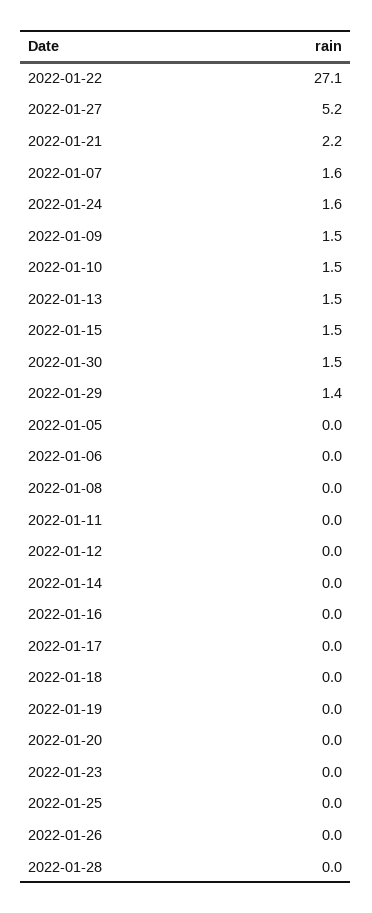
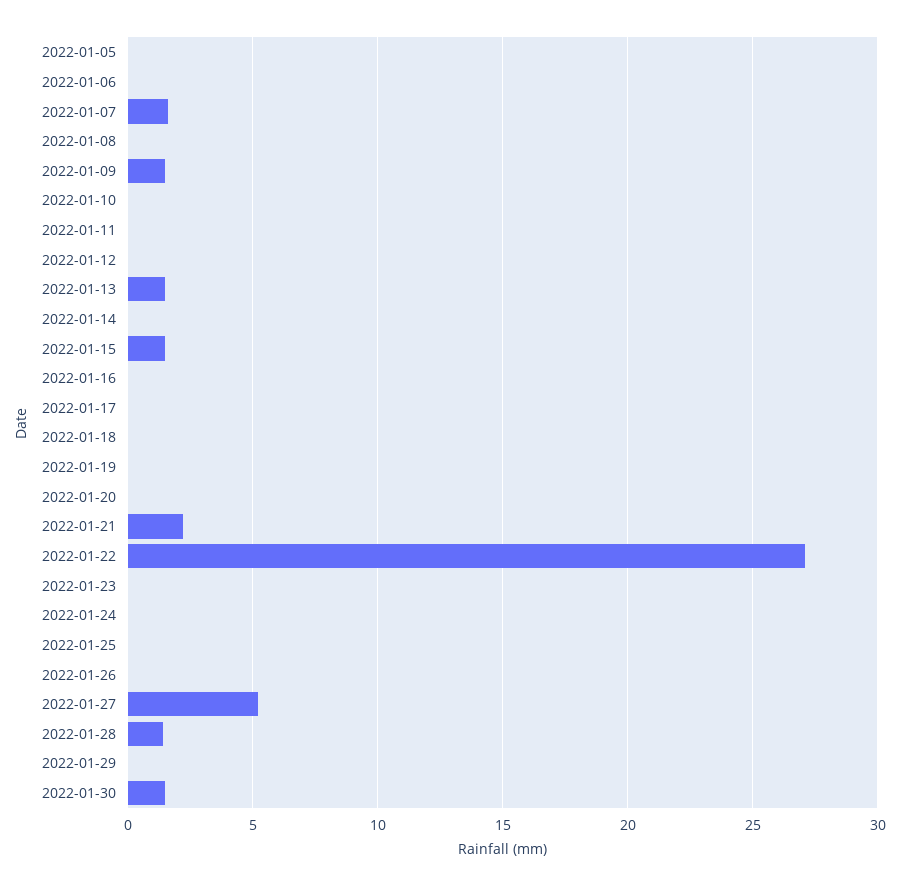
  {
    "2022-01-22": 27.1,
    "2022-01-27": 5.2,
    "2022-01-21": 2.2,
    "2022-01-07": 1.6,
-   "2022-01-24": 1.6,
+   "2022-01-24": 0,
    "2022-01-09": 1.5,
-   "2022-01-10": 1.5,
+   "2022-01-10": 0,
    "2022-01-13": 1.5,
    "2022-01-15": 1.5,
    "2022-01-30": 1.5,
-   "2022-01-29": 1.4,
+   "2022-01-29": 0,
    "2022-01-05": 0,
    "2022-01-06": 0,
    "2022-01-08": 0,
    "2022-01-11": 0,
    "2022-01-12": 0,
    "2022-01-14": 0,
    "2022-01-16": 0,
    "2022-01-17": 0,
    "2022-01-18": 0,
    "2022-01-19": 0,
    "2022-01-20": 0,
    "2022-01-23": 0,
    "2022-01-25": 0,
    "2022-01-26": 0,
-   "2022-01-28": 0
+   "2022-01-28": 1.5
  }

